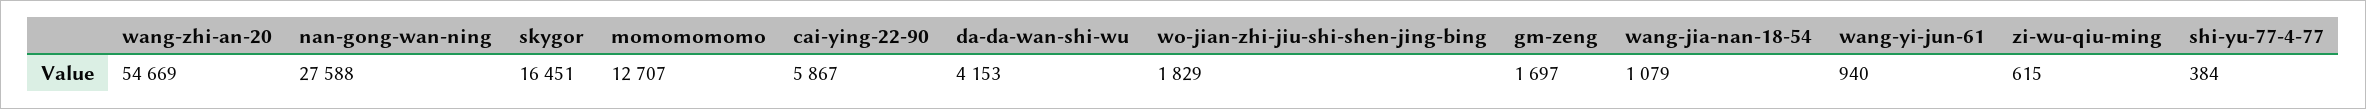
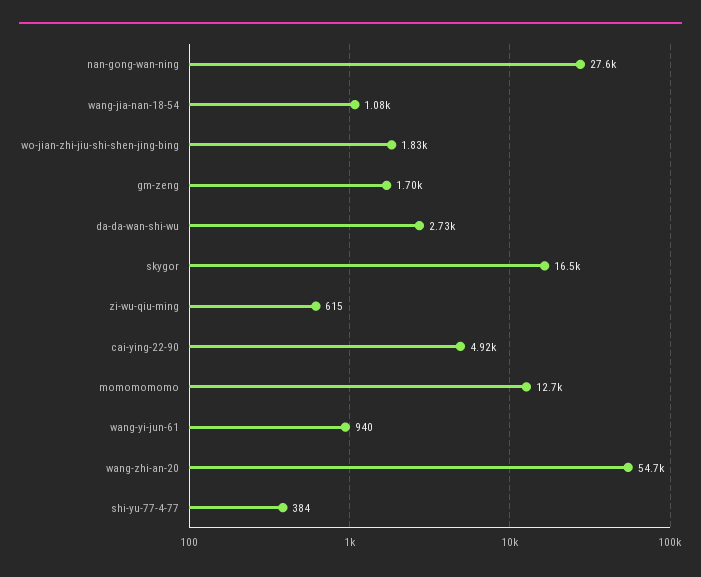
  {
    "wang-zhi-an-20": 54669,
    "nan-gong-wan-ning": 27588,
    "skygor": 16451,
    "momomomomo": 12707,
-   "cai-ying-22-90": 5867,
+   "cai-ying-22-90": 4920,
-   "da-da-wan-shi-wu": 4153,
+   "da-da-wan-shi-wu": 2730,
    "wo-jian-zhi-jiu-shi-shen-jing-bing": 1829,
    "gm-zeng": 1697,
    "wang-jia-nan-18-54": 1079,
    "wang-yi-jun-61": 940,
    "zi-wu-qiu-ming": 615,
    "shi-yu-77-4-77": 384
  }

